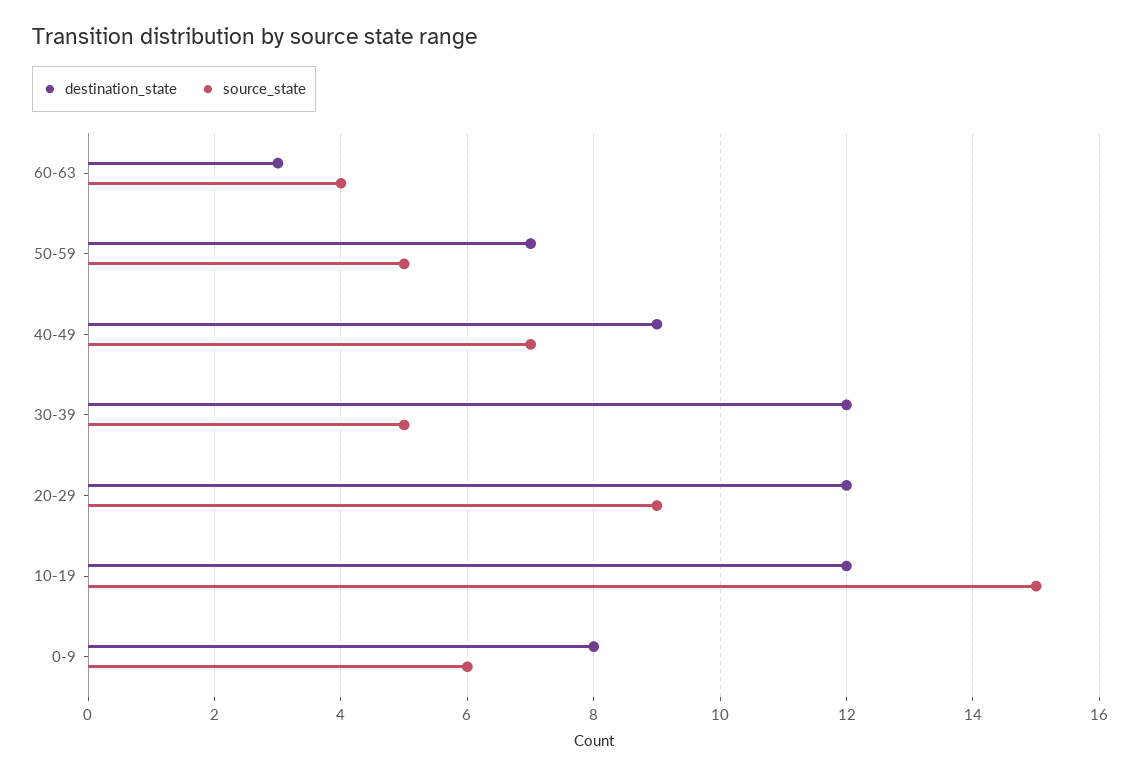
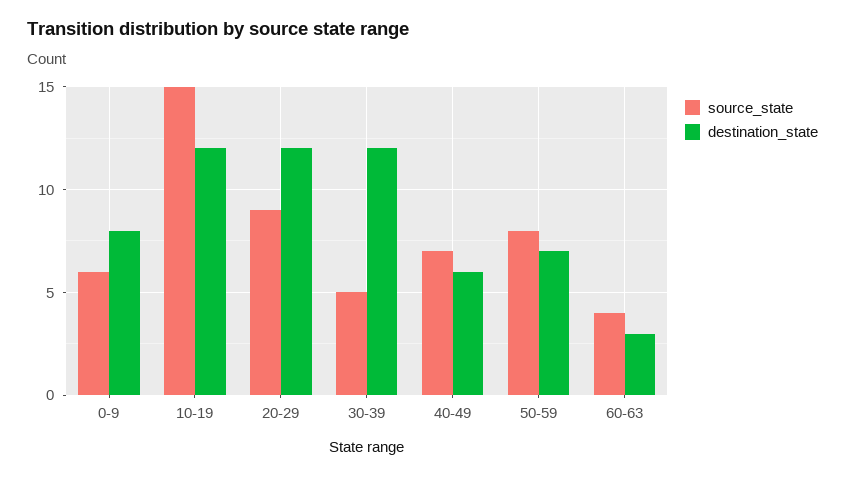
  {
    "destination_state": {
      "60-63": 3,
      "50-59": 7,
-     "40-49": 9,
+     "40-49": 6,
      "30-39": 12,
      "20-29": 12,
      "10-19": 12,
      "0-9": 8
    },
    "source_state": {
      "60-63": 4,
-     "50-59": 5,
+     "50-59": 8,
      "40-49": 7,
      "30-39": 5,
      "20-29": 9,
      "10-19": 15,
      "0-9": 6
    }
  }

